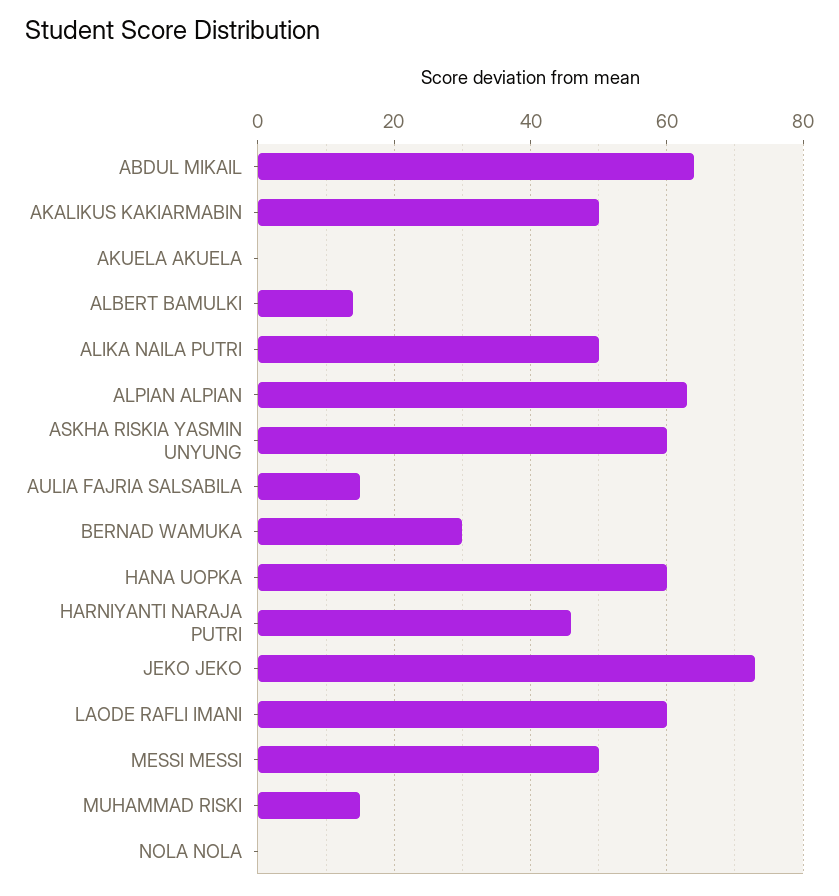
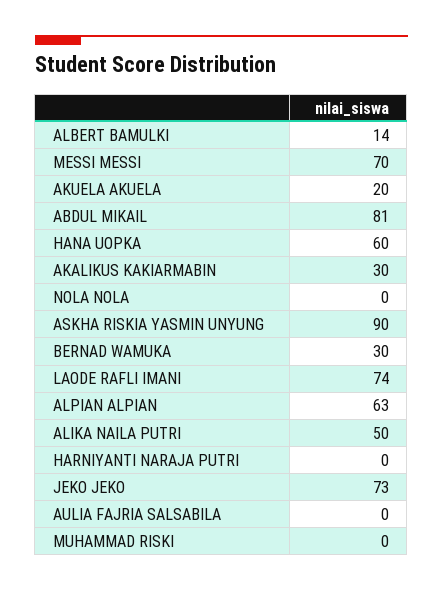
  {
-   "ABDUL MIKAIL": 65,
+   "ABDUL MIKAIL": 81,
-   "AKALIKUS KAKIARMABIN": 50,
+   "AKALIKUS KAKIARMABIN": 30,
-   "AKUELA AKUELA": 0,
+   "AKUELA AKUELA": 20,
    "ALBERT BAMULKI": 14,
    "ALIKA NAILA PUTRI": 50,
    "ALPIAN ALPIAN": 63,
-   "ASKHA RISKIA YASMIN UNYUNG": 60,
+   "ASKHA RISKIA YASMIN UNYUNG": 90,
-   "AULIA FAJRIA SALSABILA": 15,
+   "AULIA FAJRIA SALSABILA": 0,
    "BERNAD WAMUKA": 30,
    "HANA UOPKA": 60,
-   "HARNIYANTI NARAJA PUTRI": 45,
+   "HARNIYANTI NARAJA PUTRI": 0,
    "JEKO JEKO": 73,
-   "LAODE RAFLI IMANI": 60,
+   "LAODE RAFLI IMANI": 74,
-   "MESSI MESSI": 50,
+   "MESSI MESSI": 70,
-   "MUHAMMAD RISKI": 15,
+   "MUHAMMAD RISKI": 0,
    "NOLA NOLA": 0
  }

